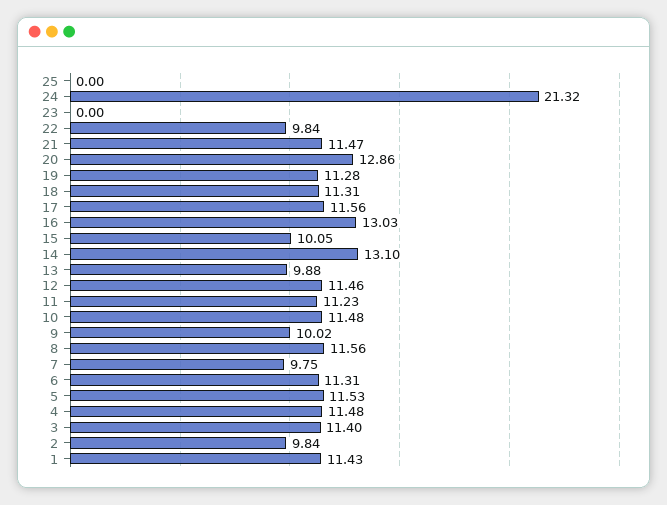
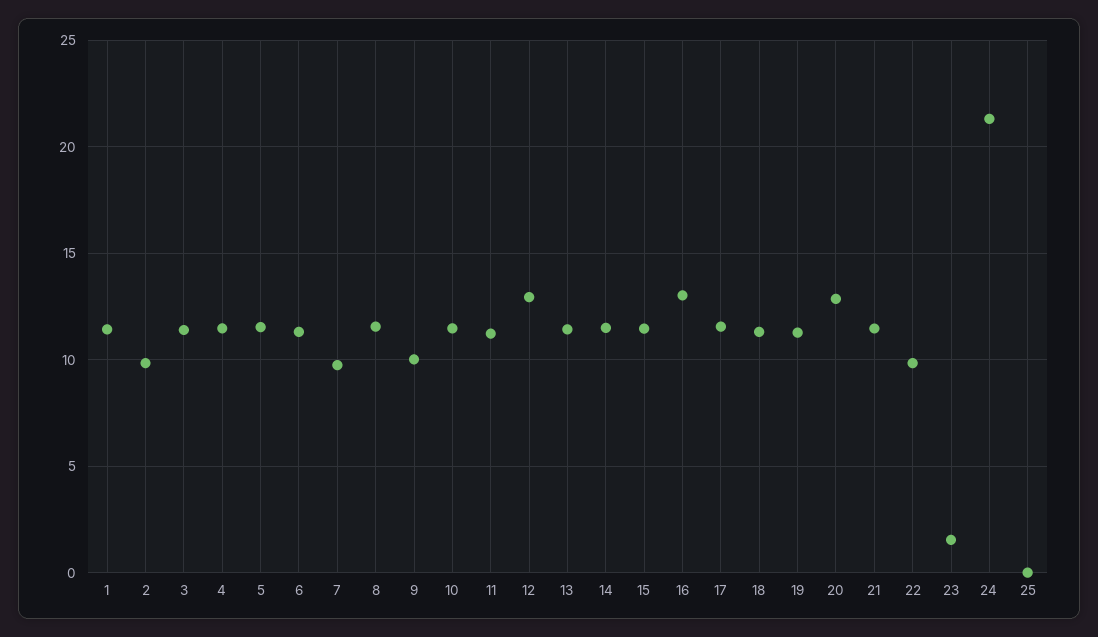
  {
    "25": 0,
    "24": 21.32,
-   "23": 0,
+   "23": 1.5,
    "22": 9.84,
    "21": 11.47,
    "20": 12.86,
    "19": 11.28,
    "18": 11.31,
    "17": 11.56,
    "16": 13.03,
-   "15": 10.05,
+   "15": 11.5,
-   "14": 13.1,
+   "14": 11.5,
-   "13": 9.88,
+   "13": 11.5,
-   "12": 11.46,
+   "12": 13,
    "11": 11.23,
    "10": 11.48,
    "9": 10.02,
    "8": 11.56,
    "7": 9.75,
    "6": 11.31,
    "5": 11.53,
    "4": 11.48,
    "3": 11.4,
    "2": 9.84,
    "1": 11.43
  }

